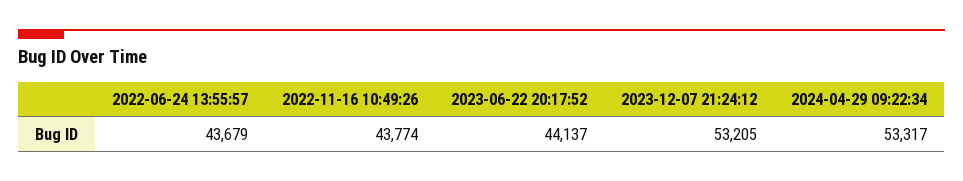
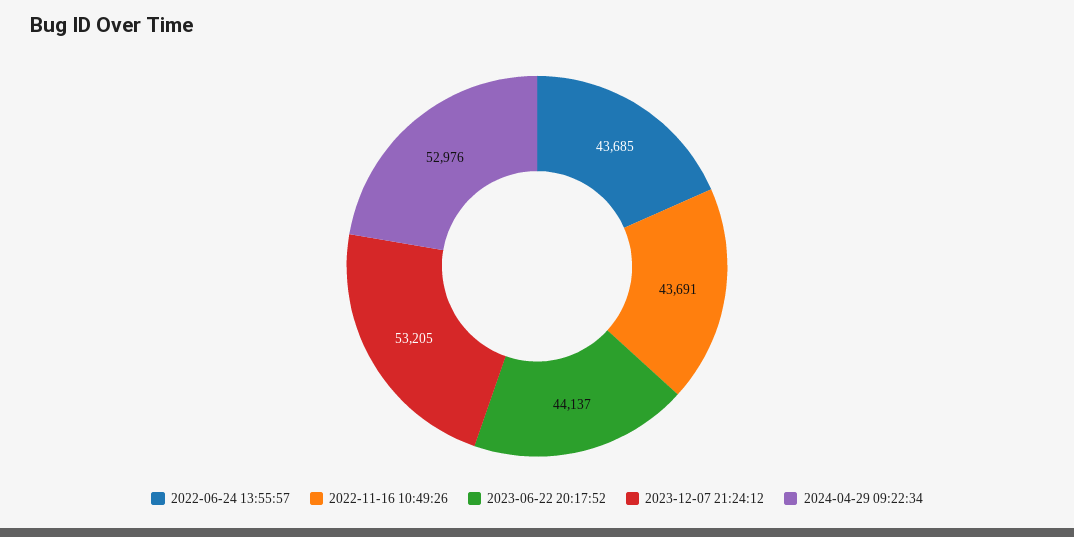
  {
-   "2022-06-24 13:55:57": 43679,
+   "2022-06-24 13:55:57": 43685,
-   "2022-11-16 10:49:26": 43774,
+   "2022-11-16 10:49:26": 43691,
    "2023-06-22 20:17:52": 44137,
    "2023-12-07 21:24:12": 53205,
-   "2024-04-29 09:22:34": 53317
+   "2024-04-29 09:22:34": 52976
  }

